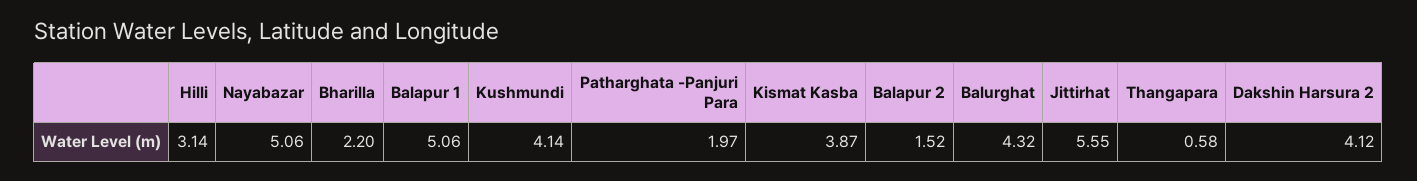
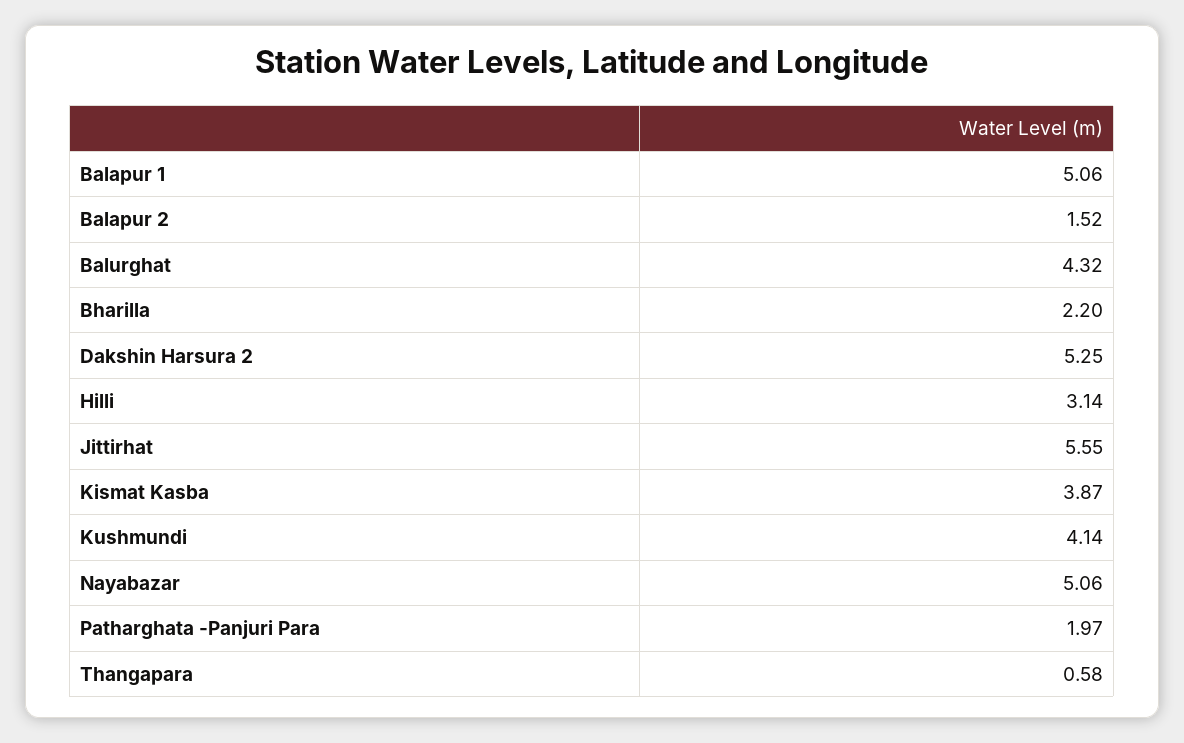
  {
    "Hilli": 3.14,
    "Nayabazar": 5.06,
    "Bharilla": 2.2,
    "Balapur 1": 5.06,
    "Kushmundi": 4.14,
    "Patharghata -Panjuri Para": 1.97,
    "Kismat Kasba": 3.87,
    "Balapur 2": 1.52,
    "Balurghat": 4.32,
    "Jittirhat": 5.55,
    "Thangapara": 0.58,
-   "Dakshin Harsura 2": 4.12
+   "Dakshin Harsura 2": 5.25
  }

